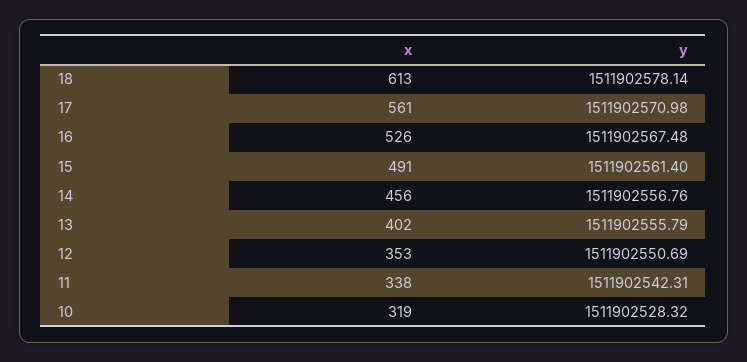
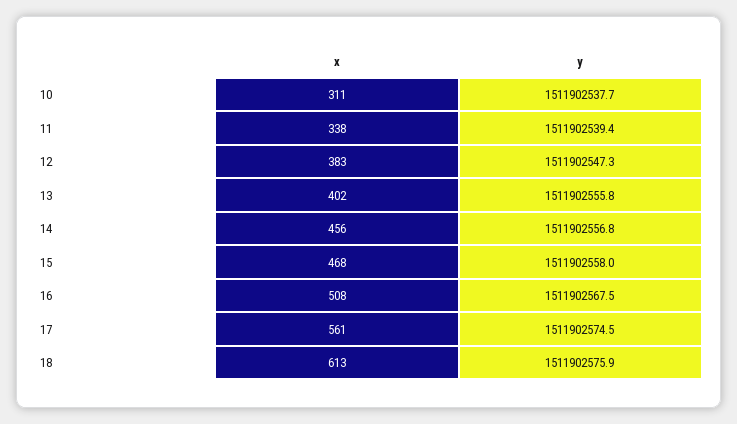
  {
    "x": {
      "18": 613,
      "17": 561,
-     "16": 526,
+     "16": 508,
-     "15": 491,
+     "15": 468,
      "14": 456,
      "13": 402,
-     "12": 353,
+     "12": 383,
      "11": 338,
-     "10": 319
+     "10": 311
    },
    "y": {
-     "18": 1511902578.14,
+     "18": 1511902575.9,
-     "17": 1511902570.98,
+     "17": 1511902574.5,
      "16": 1511902567.48,
-     "15": 1511902561.4,
+     "15": 1511902558,
      "14": 1511902556.76,
      "13": 1511902555.79,
-     "12": 1511902550.69,
+     "12": 1511902547.3,
-     "11": 1511902542.31,
+     "11": 1511902539.4,
-     "10": 1511902528.32
+     "10": 1511902537.7
    }
  }

